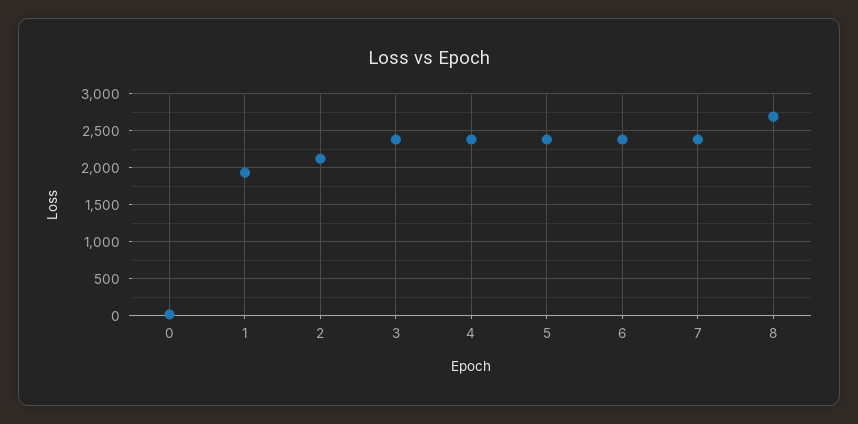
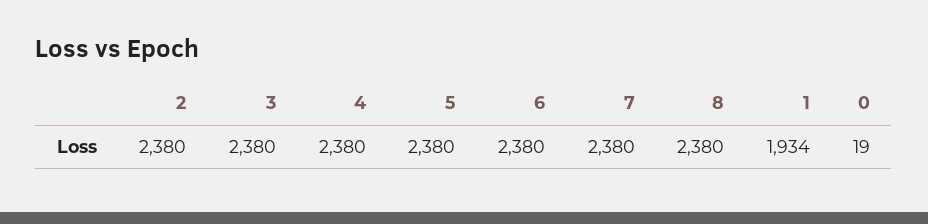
  {
    "0": 19,
    "1": 1934,
-   "2": 2100,
+   "2": 2380,
    "3": 2380,
    "4": 2380,
    "5": 2380,
    "6": 2380,
    "7": 2380,
-   "8": 2700
+   "8": 2380
  }

